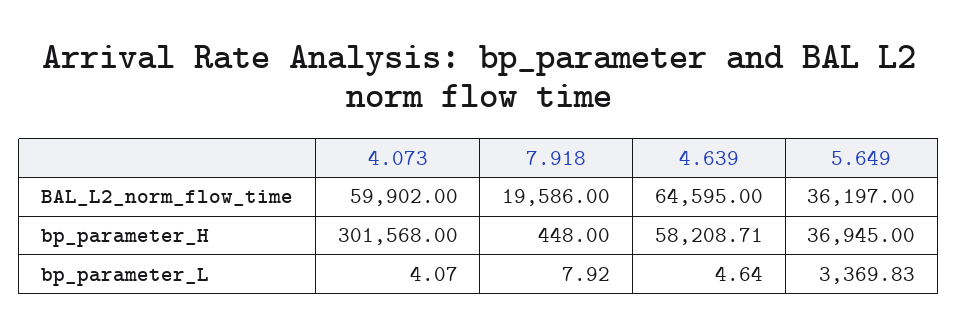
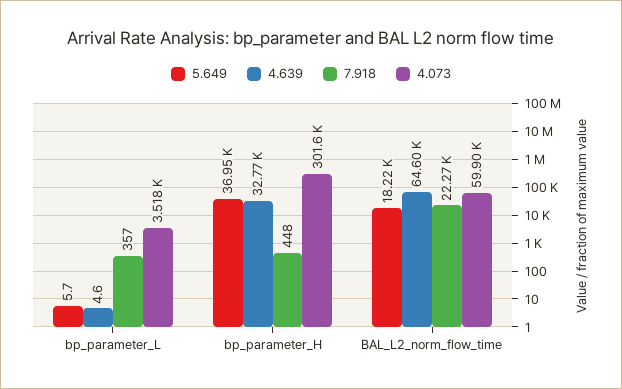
  {
    "4.073": {
      "BAL_L2_norm_flow_time": 59902,
      "bp_parameter_H": 301568,
-     "bp_parameter_L": 4.07
+     "bp_parameter_L": 3518
    },
    "7.918": {
-     "BAL_L2_norm_flow_time": 19586,
+     "BAL_L2_norm_flow_time": 22270,
      "bp_parameter_H": 448,
-     "bp_parameter_L": 7.92
+     "bp_parameter_L": 357
    },
    "4.639": {
      "BAL_L2_norm_flow_time": 64595,
-     "bp_parameter_H": 58208.71,
+     "bp_parameter_H": 32770,
      "bp_parameter_L": 4.64
    },
    "5.649": {
-     "BAL_L2_norm_flow_time": 36197,
+     "BAL_L2_norm_flow_time": 18220,
      "bp_parameter_H": 36945,
-     "bp_parameter_L": 3369.83
+     "bp_parameter_L": 5.7
    }
  }

